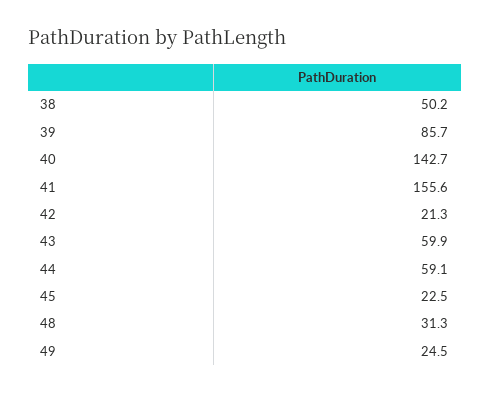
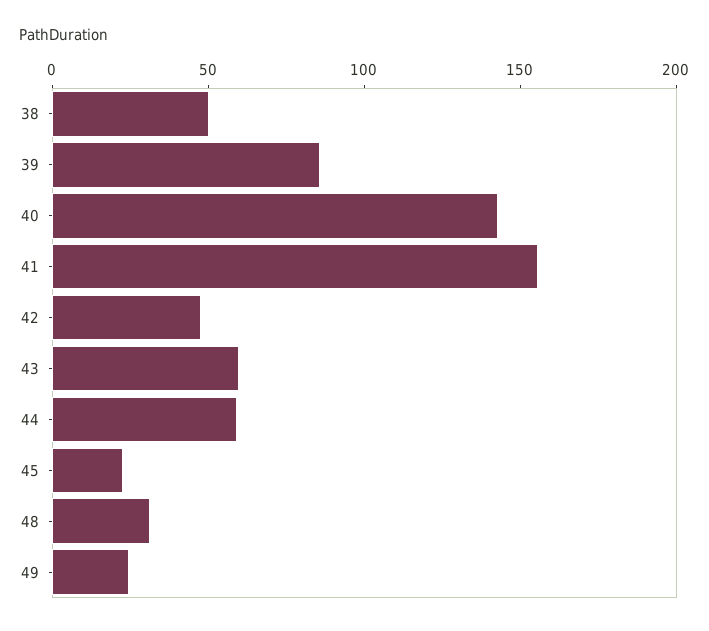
  {
    "38": 50.2,
    "39": 85.7,
    "40": 142.7,
    "41": 155.6,
-   "42": 21.3,
+   "42": 50,
    "43": 59.9,
    "44": 59.1,
    "45": 22.5,
    "48": 31.3,
    "49": 24.5
  }

